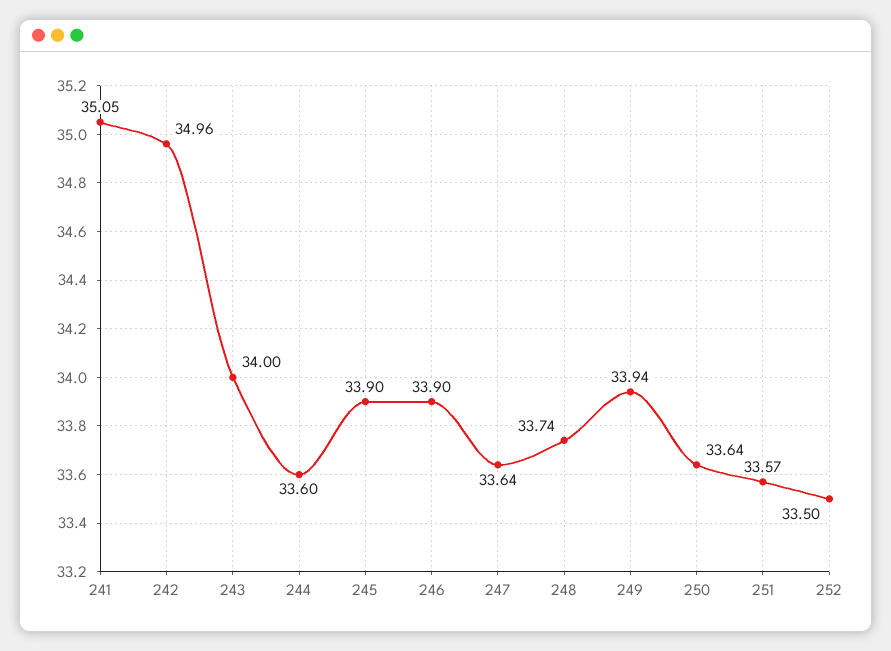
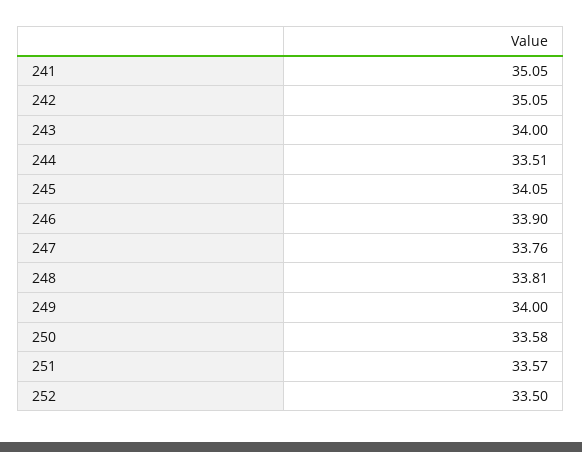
  {
    "241": 35.05,
-   "242": 34.96,
+   "242": 35.05,
    "243": 34,
-   "244": 33.6,
+   "244": 33.51,
-   "245": 33.9,
+   "245": 34.05,
    "246": 33.9,
-   "247": 33.64,
+   "247": 33.76,
-   "248": 33.74,
+   "248": 33.81,
-   "249": 33.94,
+   "249": 34,
-   "250": 33.64,
+   "250": 33.58,
    "251": 33.57,
    "252": 33.5
  }

